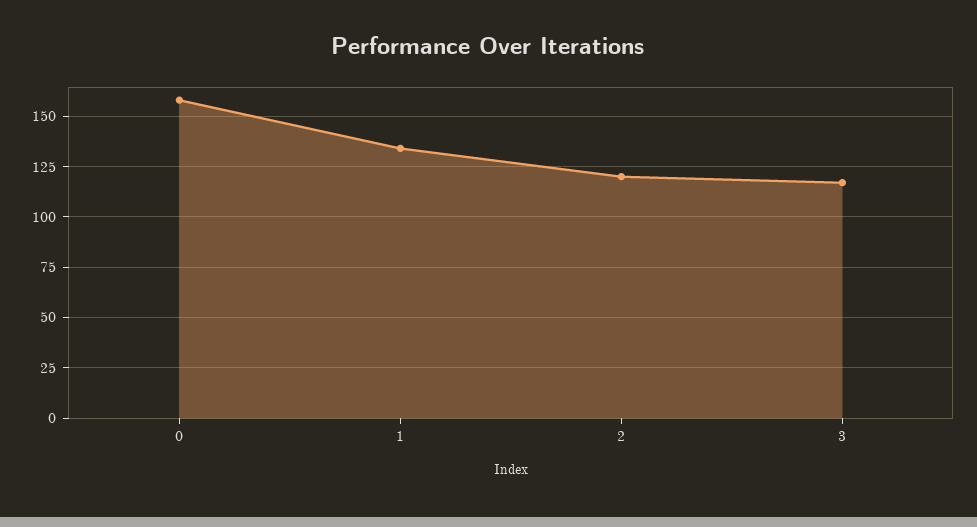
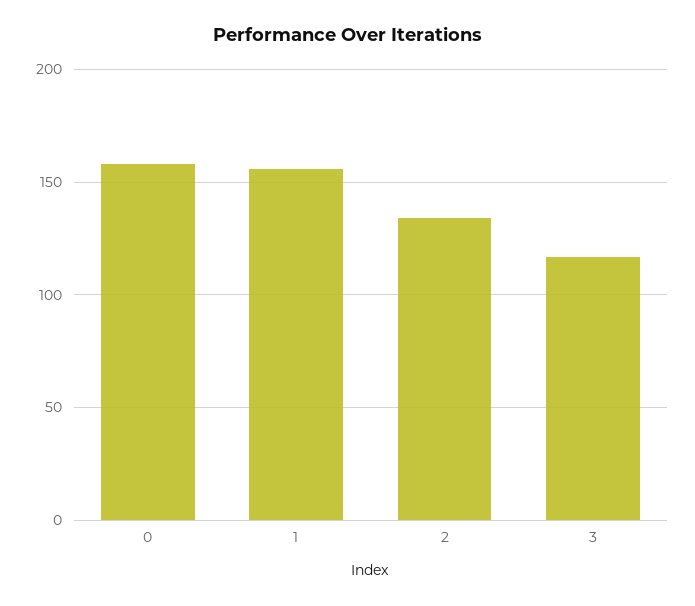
  {
    "0": 160,
-   "1": 135,
+   "1": 155,
-   "2": 120,
+   "2": 135,
    "3": 115
  }

